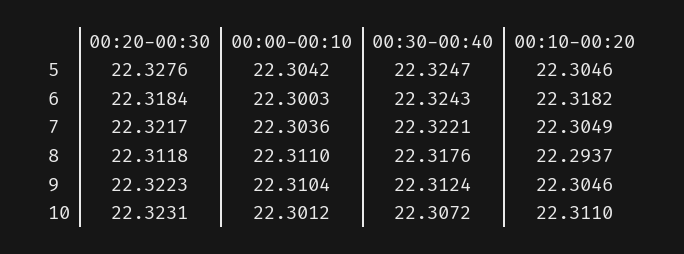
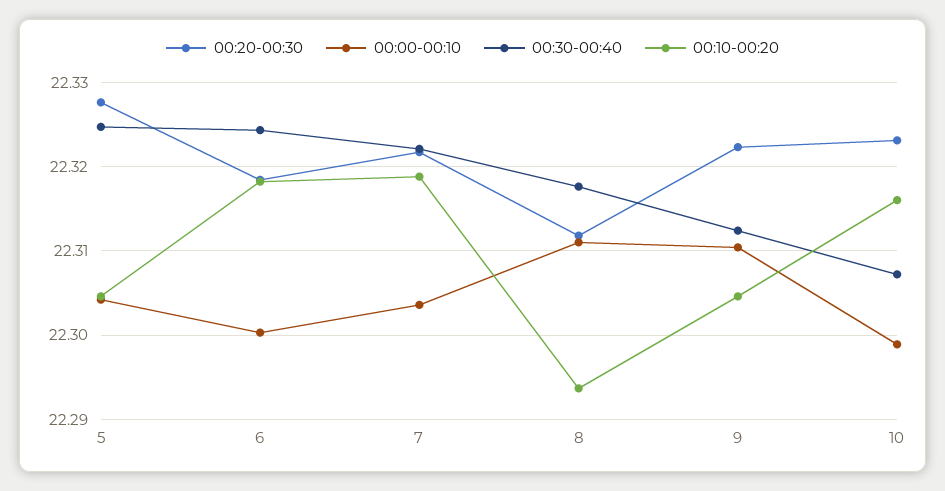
  {
    "00:20-00:30": {
      "5": 22.3276,
      "6": 22.3184,
      "7": 22.3217,
      "8": 22.3118,
      "9": 22.3223,
      "10": 22.3231
    },
    "00:00-00:10": {
      "5": 22.3042,
      "6": 22.3003,
      "7": 22.3036,
      "8": 22.311,
      "9": 22.3104,
-     "10": 22.3012
+     "10": 22.299
    },
    "00:30-00:40": {
      "5": 22.3247,
      "6": 22.3243,
      "7": 22.3221,
      "8": 22.3176,
      "9": 22.3124,
      "10": 22.3072
    },
    "00:10-00:20": {
      "5": 22.3046,
      "6": 22.3182,
-     "7": 22.3049,
+     "7": 22.319,
      "8": 22.2937,
      "9": 22.3046,
-     "10": 22.311
+     "10": 22.316
    }
  }

